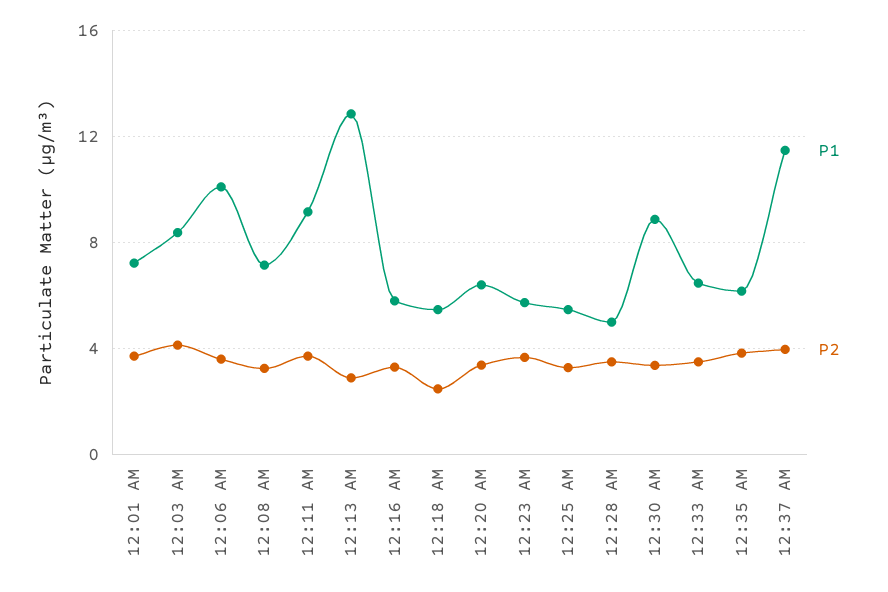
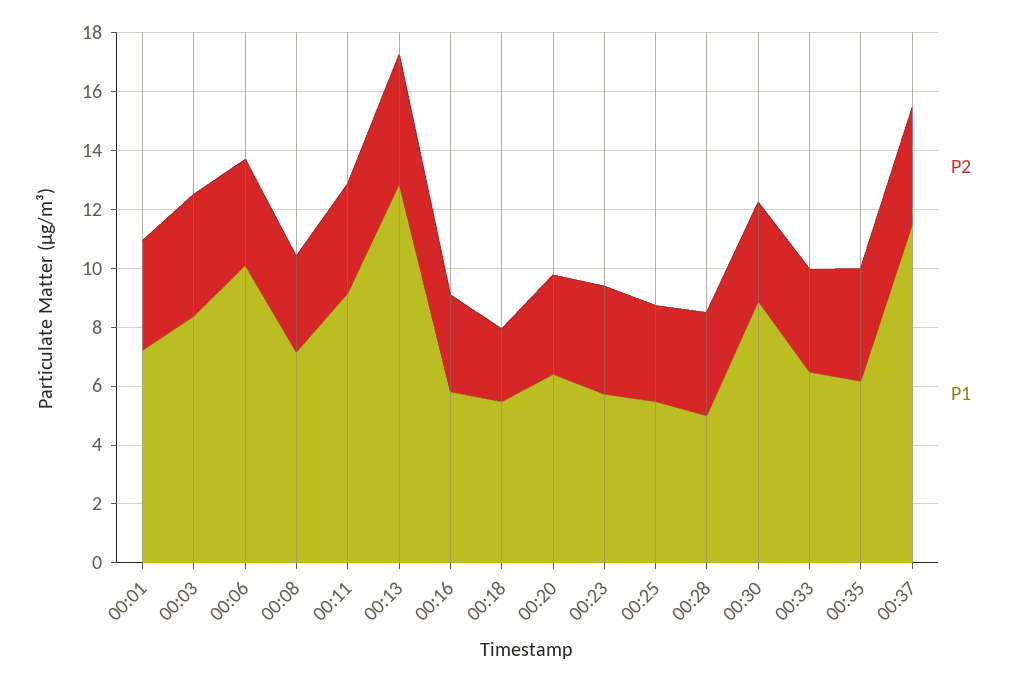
  {
    "P1": {
      "12:01 AM": 7,
      "12:03 AM": 8.5,
      "12:06 AM": 10,
      "12:08 AM": 7,
      "12:11 AM": 9,
      "12:13 AM": 13,
      "12:16 AM": 6,
      "12:18 AM": 5.5,
      "12:20 AM": 6.5,
      "12:23 AM": 5.5,
      "12:25 AM": 5.5,
      "12:28 AM": 5,
      "12:30 AM": 9,
      "12:33 AM": 6.5,
      "12:35 AM": 6,
      "12:37 AM": 11.5
    },
    "P2": {
      "12:01 AM": 3.5,
      "12:03 AM": 4,
      "12:06 AM": 3.5,
      "12:08 AM": 3.5,
      "12:11 AM": 3.5,
-     "12:13 AM": 3,
+     "12:13 AM": 4.5,
      "12:16 AM": 3.5,
      "12:18 AM": 2.5,
      "12:20 AM": 3.5,
      "12:23 AM": 3.5,
      "12:25 AM": 3.5,
      "12:28 AM": 3.5,
      "12:30 AM": 3.5,
      "12:33 AM": 3.5,
      "12:35 AM": 4,
      "12:37 AM": 4
    }
  }

